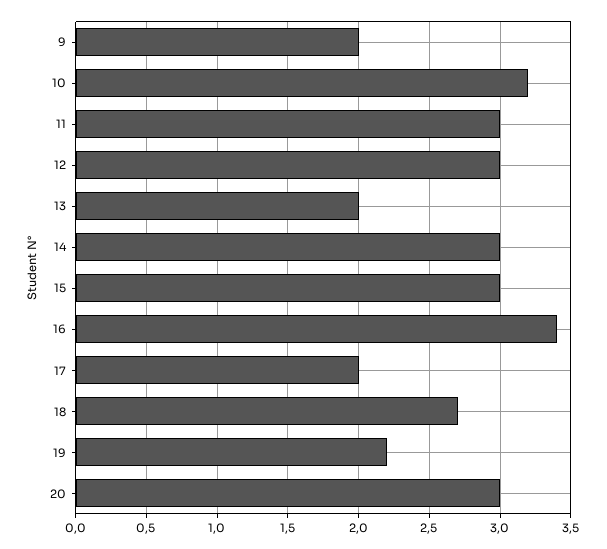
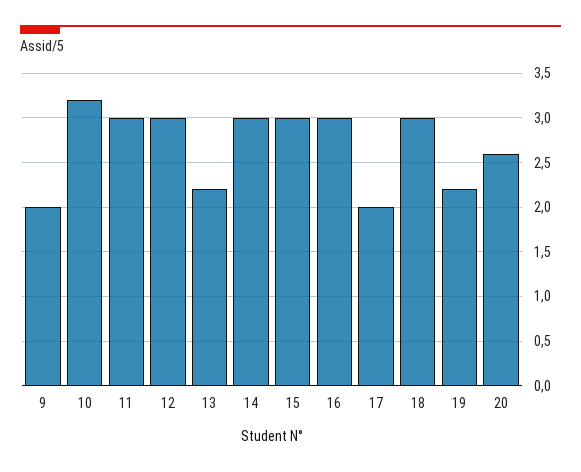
  {
    "9": 2,
    "10": 3.2,
    "11": 3,
    "12": 3,
-   "13": 2,
+   "13": 2.2,
    "14": 3,
    "15": 3,
-   "16": 3.4,
+   "16": 3,
    "17": 2,
-   "18": 2.7,
+   "18": 3,
    "19": 2.2,
-   "20": 3
+   "20": 2.6
  }

